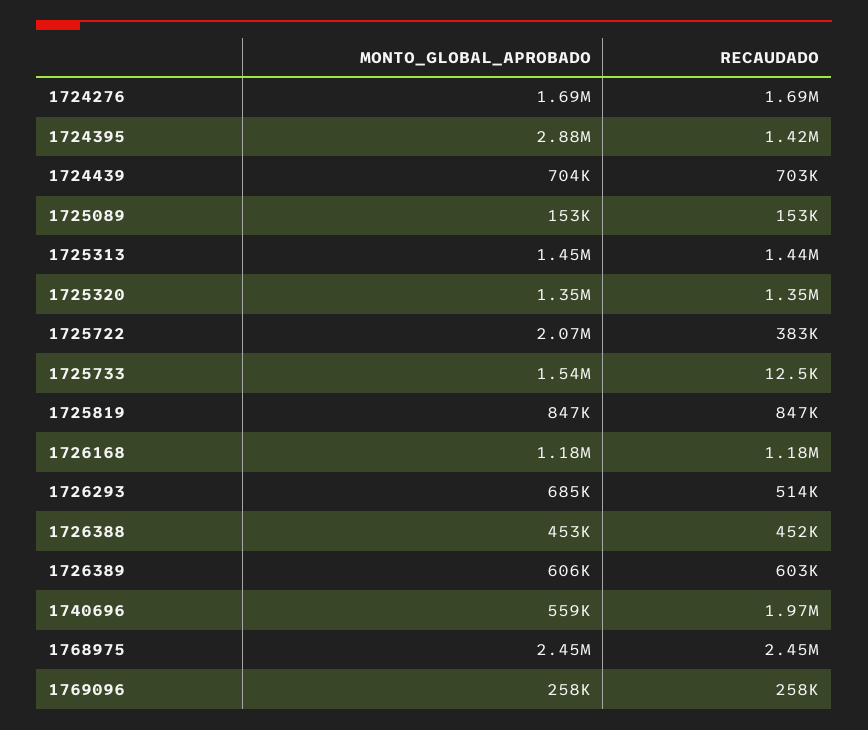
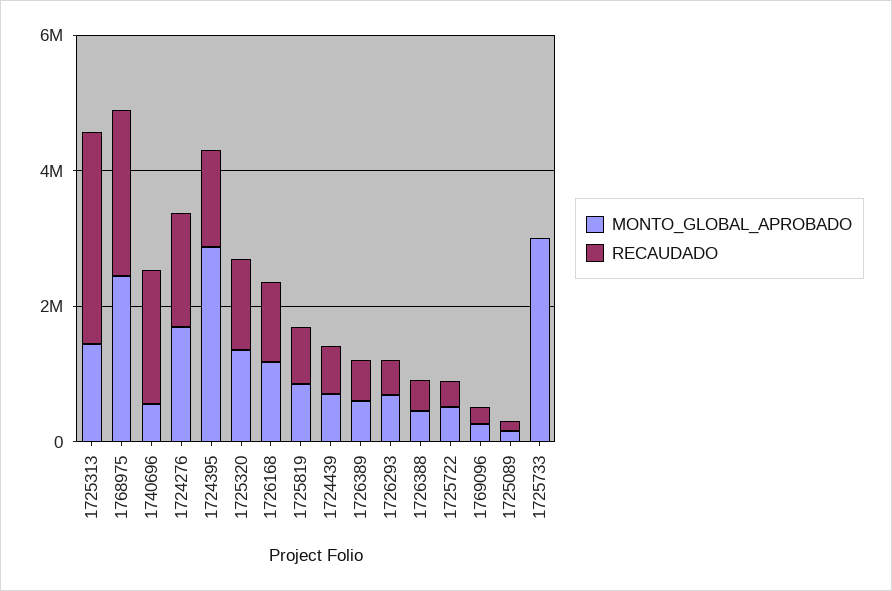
  {
    "MONTO_GLOBAL_APROBADO": {
      "1724276": 1690000,
      "1724395": 2880000,
      "1724439": 704000,
      "1725089": 153000,
      "1725313": 1450000,
      "1725320": 1350000,
-     "1725722": 2070000,
+     "1725722": 500000,
-     "1725733": 1540000,
+     "1725733": 3000000,
      "1725819": 847000,
      "1726168": 1180000,
      "1726293": 685000,
      "1726388": 453000,
      "1726389": 606000,
      "1740696": 559000,
      "1768975": 2450000,
      "1769096": 258000
    },
    "RECAUDADO": {
      "1724276": 1690000,
      "1724395": 1420000,
      "1724439": 703000,
      "1725089": 153000,
-     "1725313": 1440000,
+     "1725313": 3000000,
      "1725320": 1350000,
      "1725722": 383000,
      "1725733": 12500,
      "1725819": 847000,
      "1726168": 1180000,
      "1726293": 514000,
      "1726388": 452000,
      "1726389": 603000,
      "1740696": 1970000,
      "1768975": 2450000,
      "1769096": 258000
    }
  }

